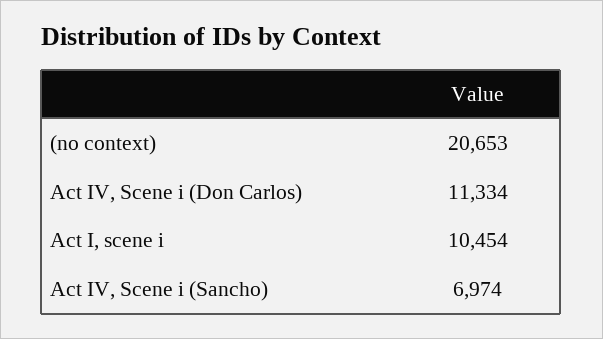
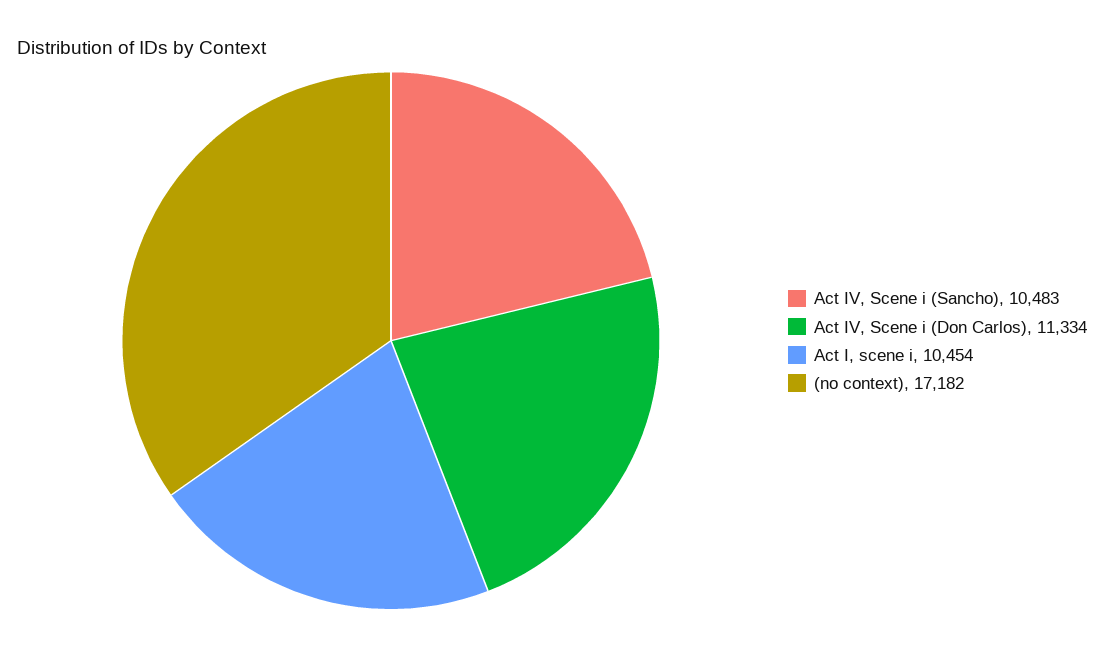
  {
-   "(no context)": 20653,
+   "(no context)": 17182,
    "Act IV, Scene i (Don Carlos)": 11334,
    "Act I, scene i": 10454,
-   "Act IV, Scene i (Sancho)": 6974
+   "Act IV, Scene i (Sancho)": 10483
  }

